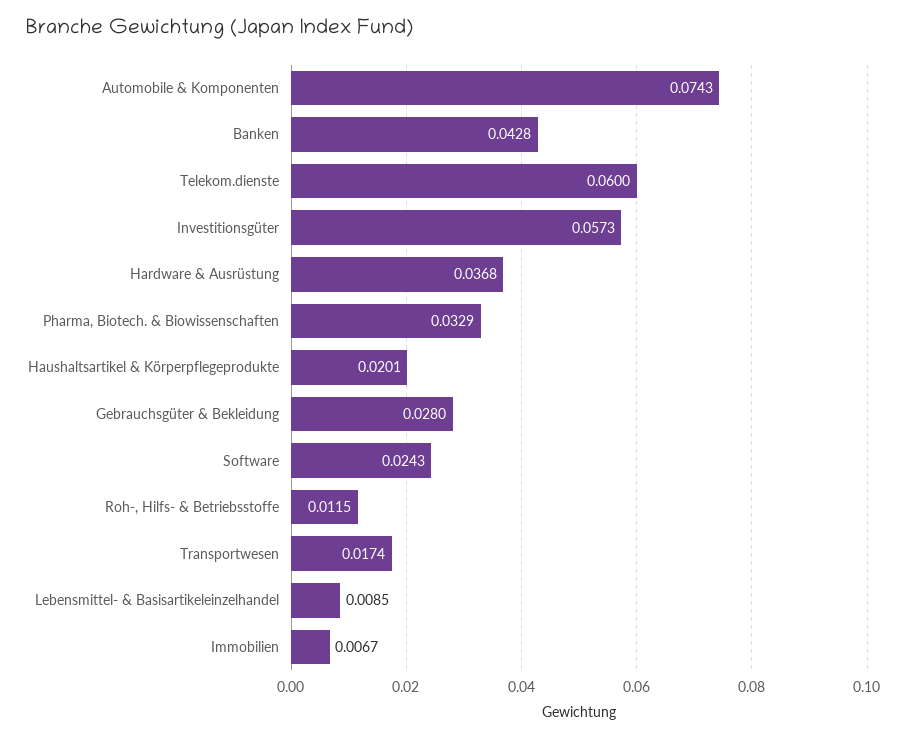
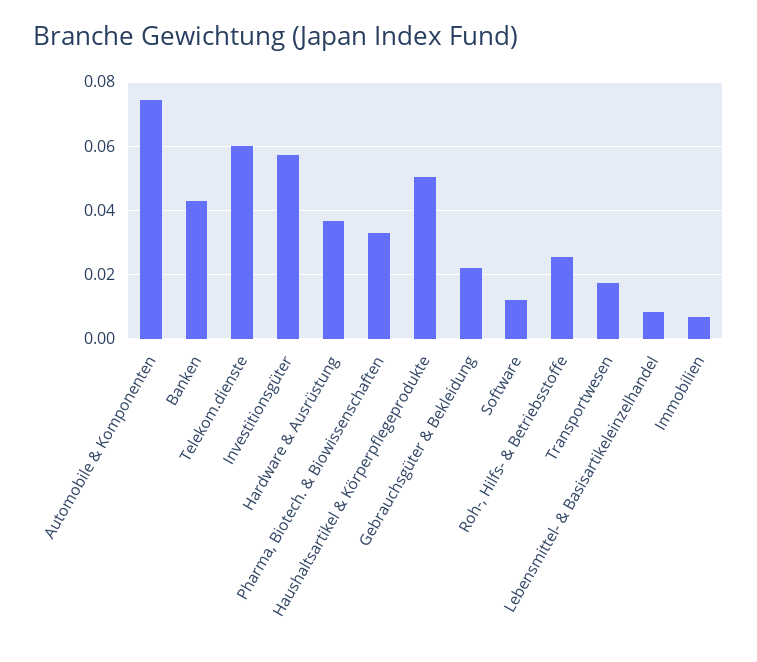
  {
    "Automobile & Komponenten": 0.0743,
    "Banken": 0.0428,
    "Telekom.dienste": 0.06,
    "Investitionsgüter": 0.0573,
    "Hardware & Ausrüstung": 0.0368,
    "Pharma, Biotech. & Biowissenschaften": 0.0329,
-   "Haushaltsartikel & Körperpflegeprodukte": 0.0201,
+   "Haushaltsartikel & Körperpflegeprodukte": 0.05,
-   "Gebrauchsgüter & Bekleidung": 0.028,
+   "Gebrauchsgüter & Bekleidung": 0.022,
-   "Software": 0.0243,
+   "Software": 0.012,
-   "Roh-, Hilfs- & Betriebsstoffe": 0.0115,
+   "Roh-, Hilfs- & Betriebsstoffe": 0.026,
    "Transportwesen": 0.0174,
    "Lebensmittel- & Basisartikeleinzelhandel": 0.0085,
    "Immobilien": 0.0067
  }

